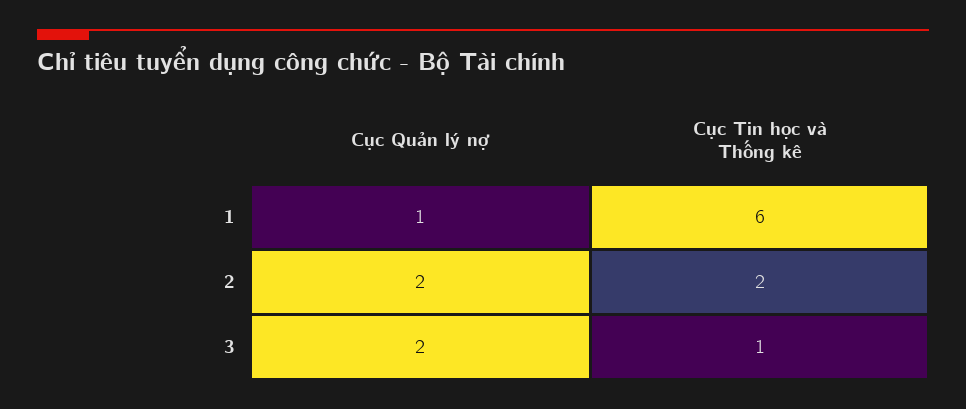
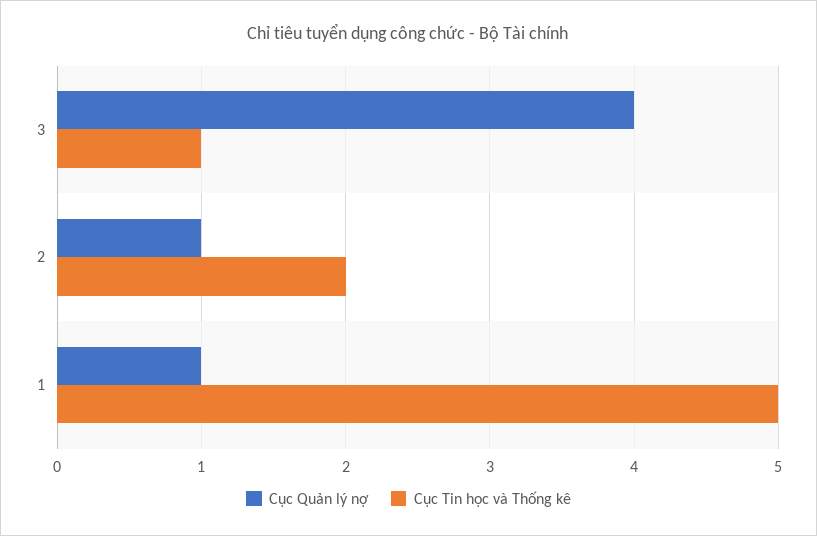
  {
    "Cục Quản lý nợ": {
      "1": 1,
-     "2": 2,
+     "2": 1,
-     "3": 2
+     "3": 4
    },
    "Cục Tin học và Thống kê": {
-     "1": 6,
+     "1": 5,
      "2": 2,
      "3": 1
    }
  }

